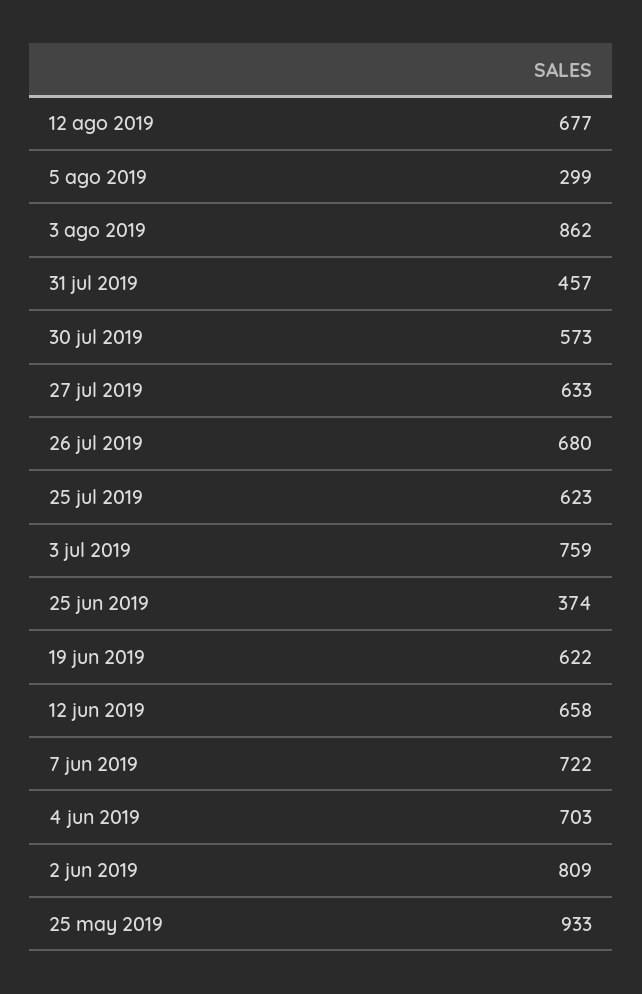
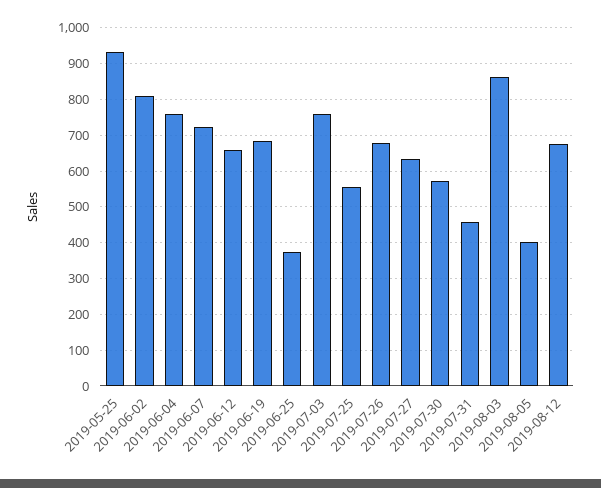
  {
    "12 ago 2019": 677,
-   "5 ago 2019": 299,
+   "5 ago 2019": 400,
    "3 ago 2019": 862,
    "31 jul 2019": 457,
    "30 jul 2019": 573,
    "27 jul 2019": 633,
    "26 jul 2019": 680,
-   "25 jul 2019": 623,
+   "25 jul 2019": 560,
    "3 jul 2019": 759,
    "25 jun 2019": 374,
-   "19 jun 2019": 622,
+   "19 jun 2019": 680,
    "12 jun 2019": 658,
    "7 jun 2019": 722,
-   "4 jun 2019": 703,
+   "4 jun 2019": 760,
    "2 jun 2019": 809,
    "25 may 2019": 933
  }

